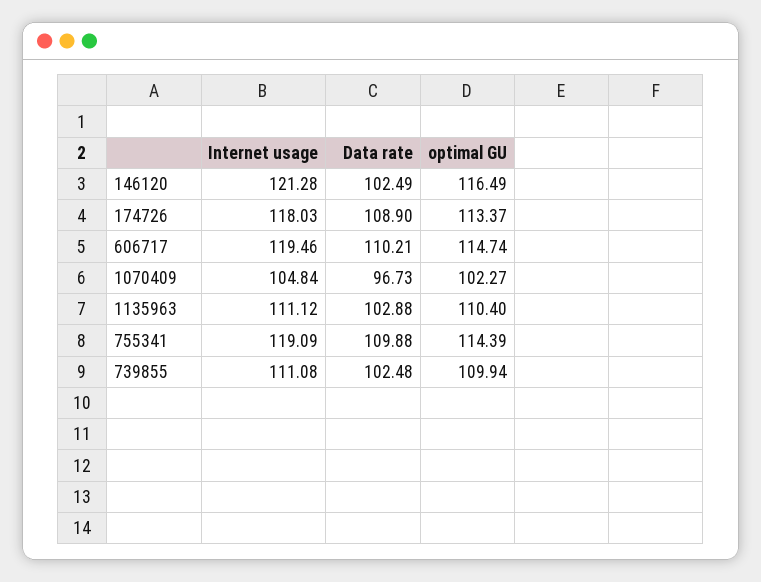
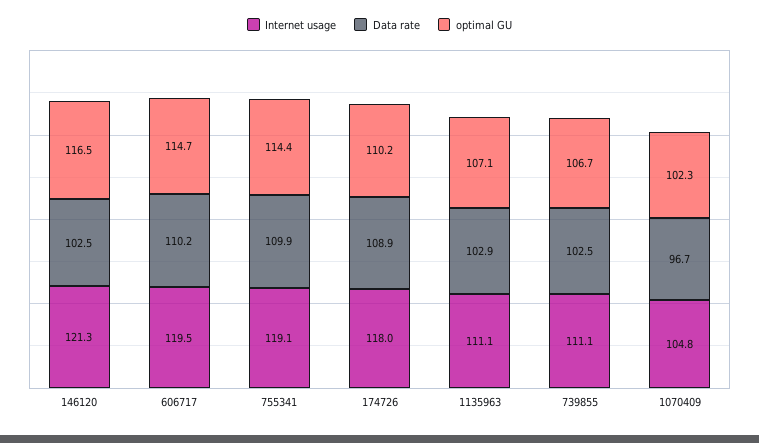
  {
    "Internet usage": {
      "146120": 121.28,
      "174726": 118.03,
      "606717": 119.46,
      "1070409": 104.84,
      "1135963": 111.12,
      "755341": 119.09,
      "739855": 111.08
    },
    "Data rate": {
      "146120": 102.49,
      "174726": 108.9,
      "606717": 110.21,
      "1070409": 96.73,
      "1135963": 102.88,
      "755341": 109.88,
      "739855": 102.48
    },
    "optimal GU": {
      "146120": 116.49,
-     "174726": 113.37,
+     "174726": 110.2,
      "606717": 114.74,
      "1070409": 102.27,
-     "1135963": 110.4,
+     "1135963": 107.1,
      "755341": 114.39,
-     "739855": 109.94
+     "739855": 106.7
    }
  }

